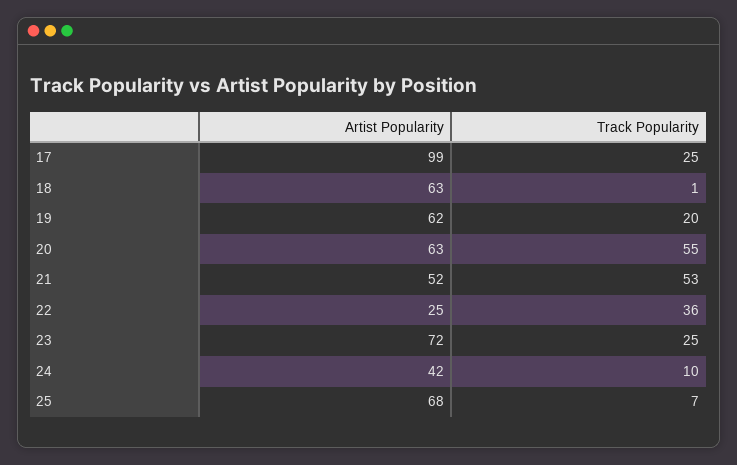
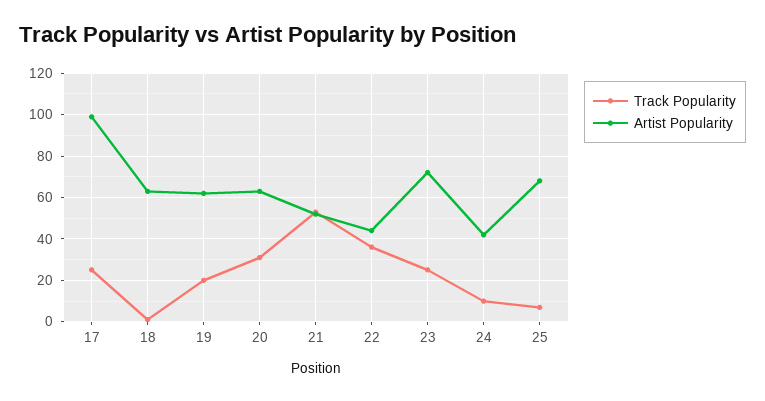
  {
    "Artist Popularity": {
      "17": 99,
      "18": 63,
      "19": 62,
      "20": 63,
      "21": 52,
-     "22": 25,
+     "22": 45,
      "23": 72,
      "24": 42,
      "25": 68
    },
    "Track Popularity": {
      "17": 25,
      "18": 1,
      "19": 20,
-     "20": 55,
+     "20": 30,
      "21": 53,
      "22": 36,
      "23": 25,
      "24": 10,
      "25": 7
    }
  }

